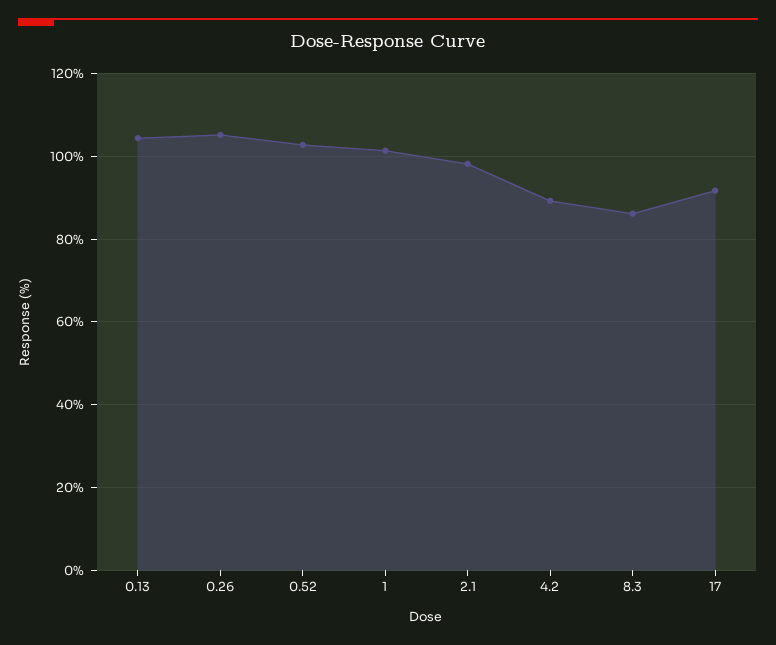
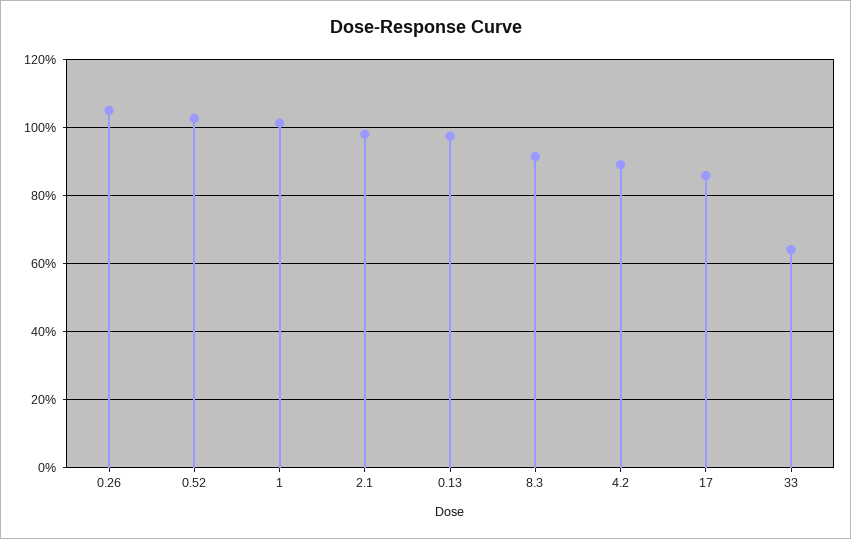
  {
-   "0.13": 104,
+   "0.13": 98,
    "0.26": 106,
    "0.52": 102,
    "1": 102,
    "2.1": 98,
    "4.2": 90,
-   "8.3": 86,
+   "8.3": 92,
-   "17": 92
+   "17": 86,
+   "33": 64
  }

